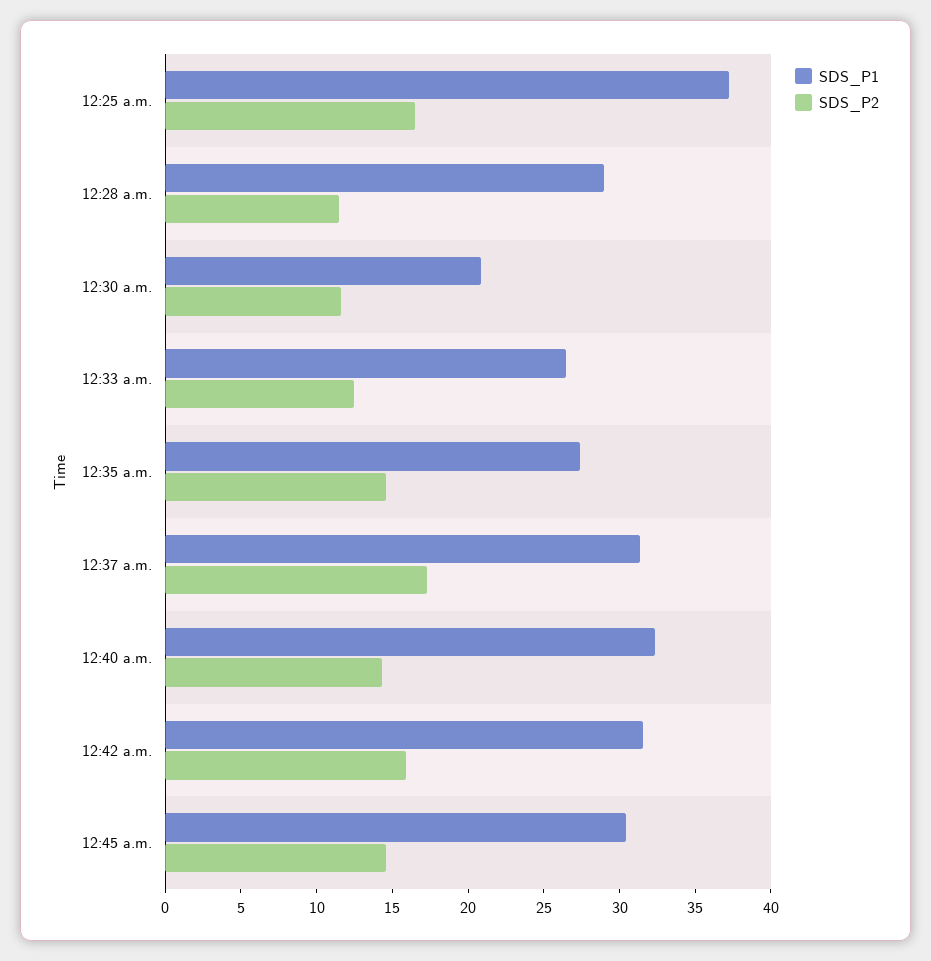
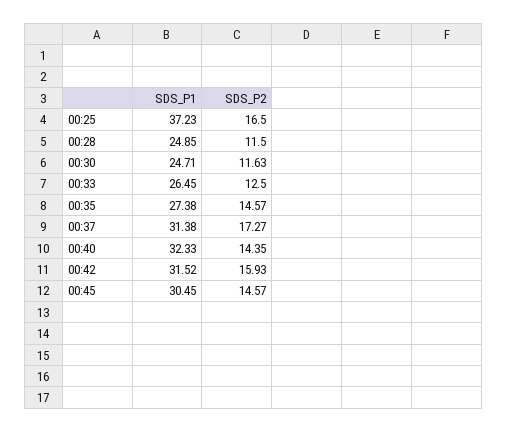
  {
    "SDS_P1": {
      "12:25 a.m.": 37.23,
-     "12:28 a.m.": 29,
+     "12:28 a.m.": 24.85,
-     "12:30 a.m.": 21,
+     "12:30 a.m.": 24.71,
      "12:33 a.m.": 26.45,
      "12:35 a.m.": 27.38,
      "12:37 a.m.": 31.38,
      "12:40 a.m.": 32.33,
      "12:42 a.m.": 31.52,
      "12:45 a.m.": 30.45
    },
    "SDS_P2": {
      "12:25 a.m.": 16.5,
      "12:28 a.m.": 11.5,
      "12:30 a.m.": 11.63,
      "12:33 a.m.": 12.5,
      "12:35 a.m.": 14.57,
      "12:37 a.m.": 17.27,
      "12:40 a.m.": 14.35,
      "12:42 a.m.": 15.93,
      "12:45 a.m.": 14.57
    }
  }

